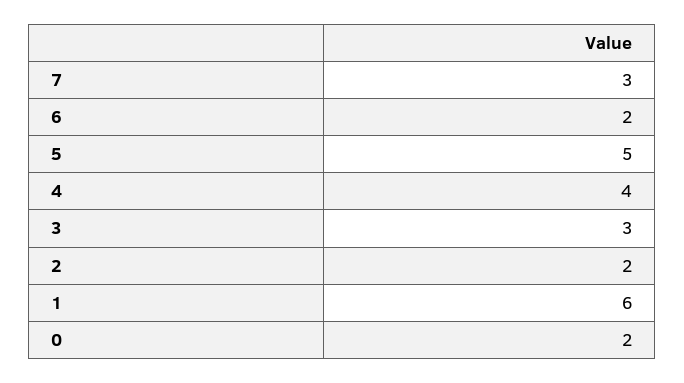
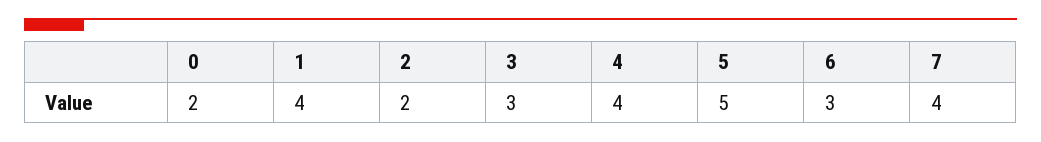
  {
-   "7": 3,
+   "7": 4,
-   "6": 2,
+   "6": 3,
    "5": 5,
    "4": 4,
    "3": 3,
    "2": 2,
-   "1": 6,
+   "1": 4,
    "0": 2
  }

